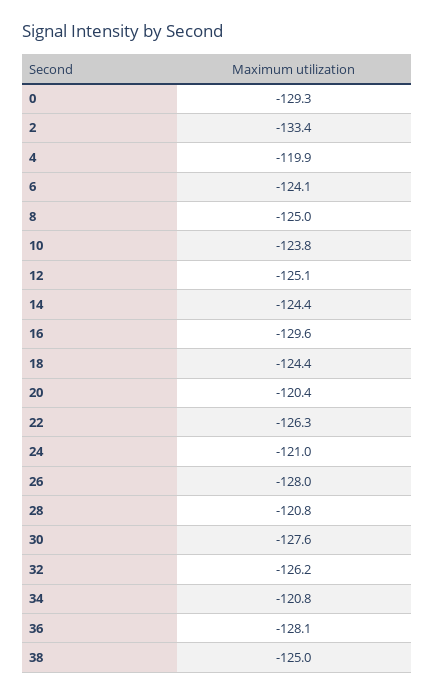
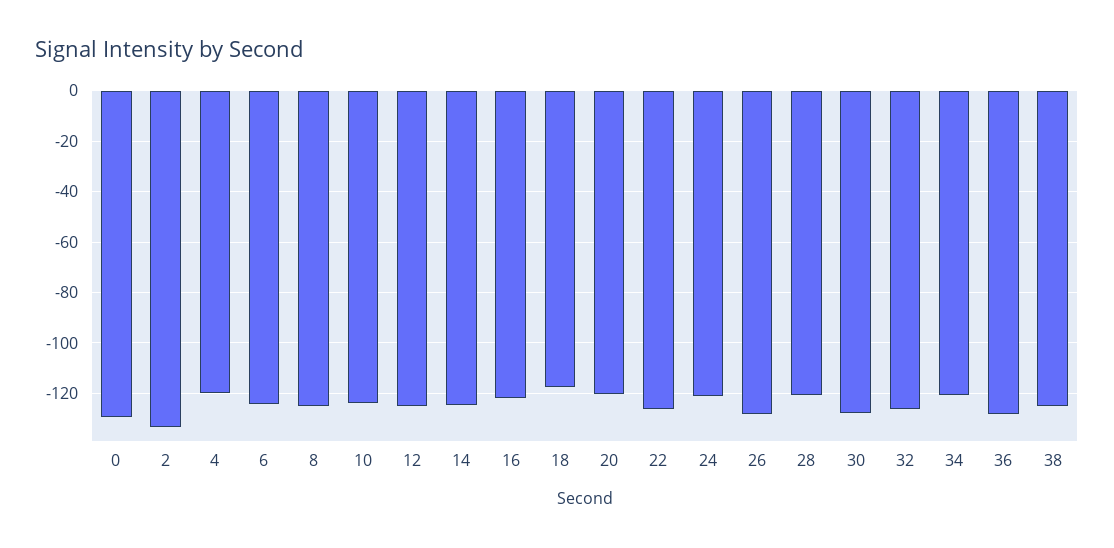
  {
    "0": -129.3,
    "2": -133.4,
    "4": -119.9,
    "6": -124.1,
    "8": -125,
    "10": -123.8,
    "12": -125.1,
    "14": -124.4,
-   "16": -129.6,
+   "16": -122.5,
-   "18": -124.4,
+   "18": -117.5,
    "20": -120.4,
    "22": -126.3,
    "24": -121,
    "26": -128,
    "28": -120.8,
    "30": -127.6,
    "32": -126.2,
    "34": -120.8,
    "36": -128.1,
    "38": -125
  }

